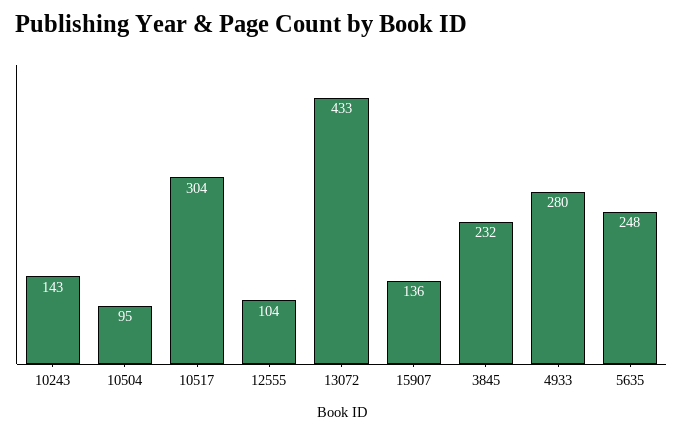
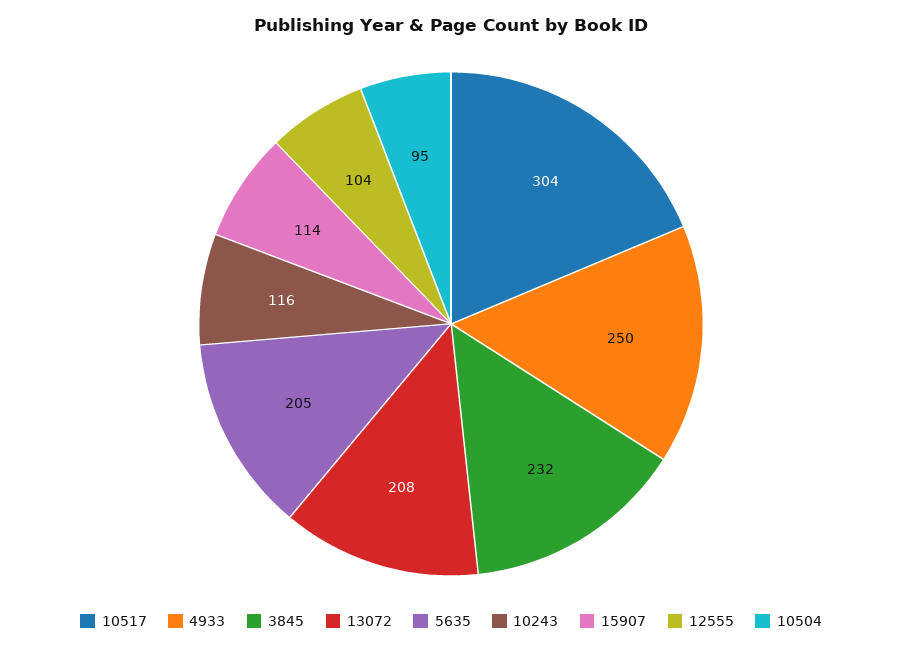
  {
-   "10243": 143,
+   "10243": 116,
    "10504": 95,
    "10517": 304,
    "12555": 104,
-   "13072": 433,
+   "13072": 208,
-   "15907": 136,
+   "15907": 114,
    "3845": 232,
-   "4933": 280,
+   "4933": 250,
-   "5635": 248
+   "5635": 205
  }

